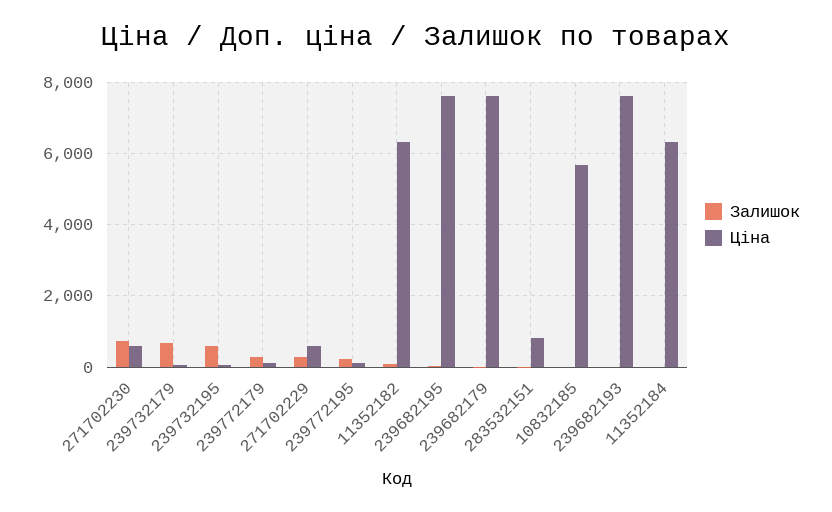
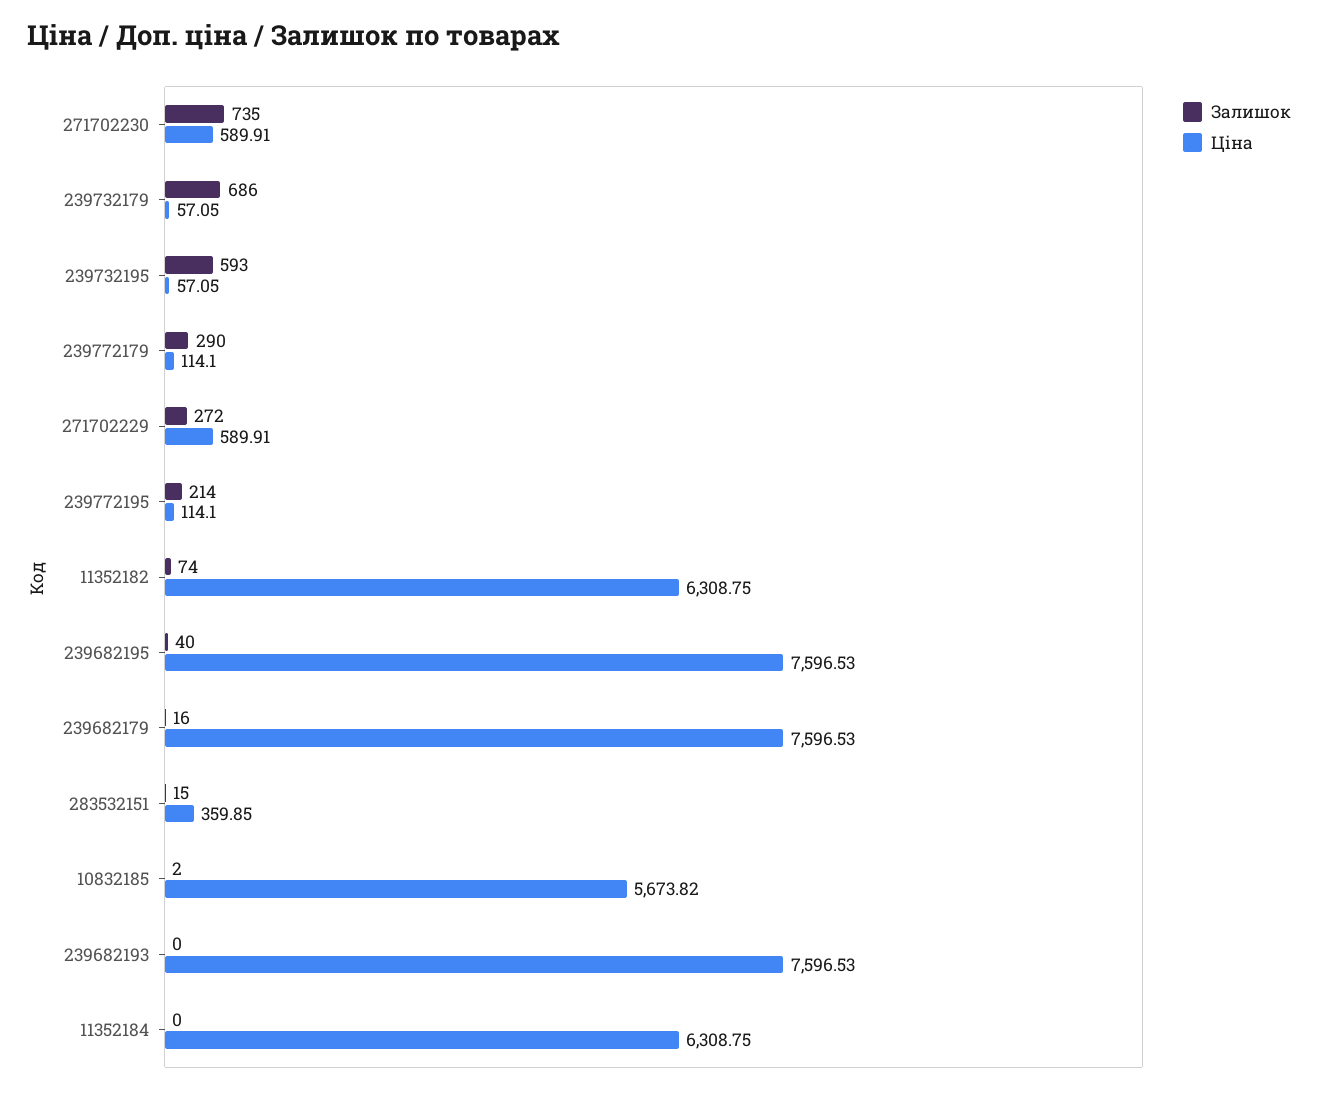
  {
    "Залишок": {
      "271702230": 735,
      "239732179": 686,
      "239732195": 593,
      "239772179": 290,
      "271702229": 272,
      "239772195": 214,
      "11352182": 74,
      "239682195": 40,
      "239682179": 16,
      "283532151": 15,
      "10832185": 2,
      "239682193": 0,
      "11352184": 0
    },
    "Ціна": {
      "271702230": 589.91,
      "239732179": 57.05,
      "239732195": 57.05,
      "239772179": 114.1,
      "271702229": 589.91,
      "239772195": 114.1,
      "11352182": 6308.75,
      "239682195": 7596.53,
      "239682179": 7596.53,
-     "283532151": 800,
+     "283532151": 359.85,
      "10832185": 5673.82,
      "239682193": 7596.53,
      "11352184": 6308.75
    }
  }

